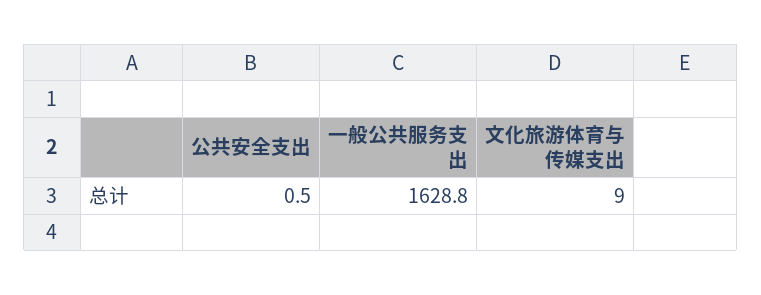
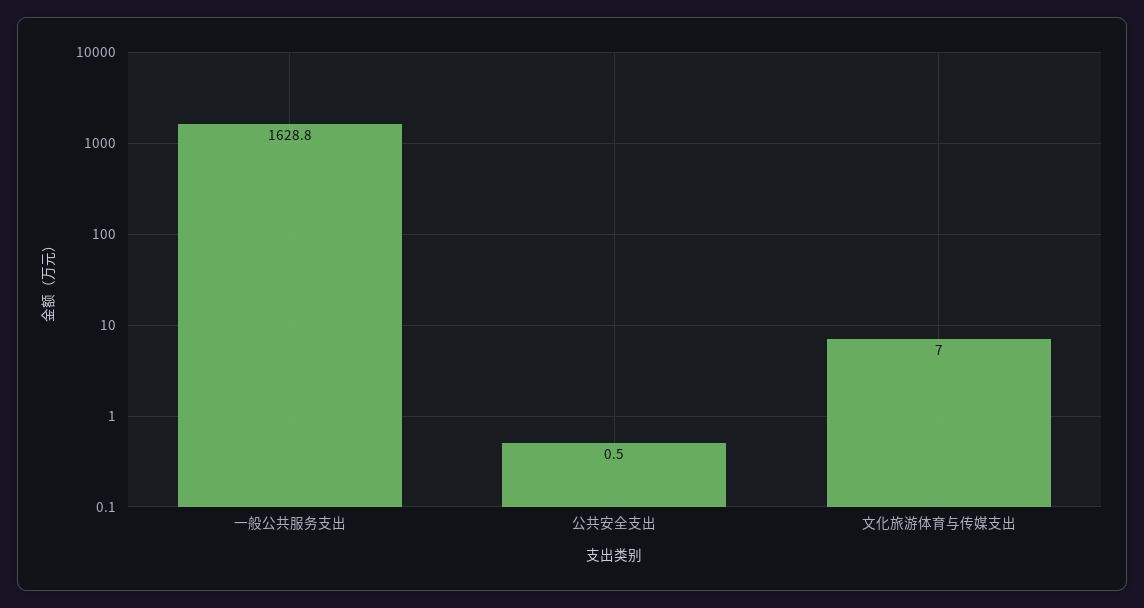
  {
    "公共安全支出": 0.5,
    "一般公共服务支出": 1628.8,
-   "文化旅游体育与传媒支出": 9
+   "文化旅游体育与传媒支出": 7
  }

